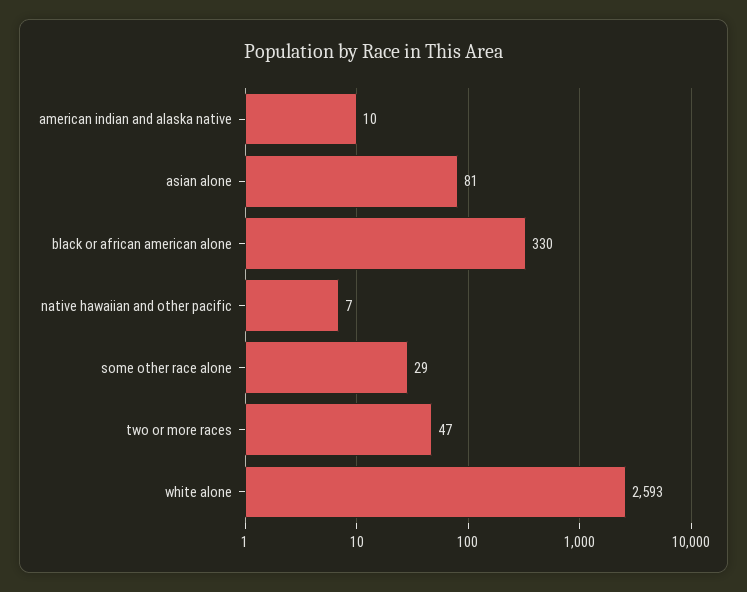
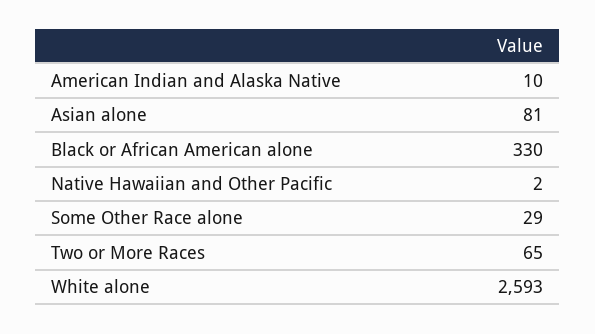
  {
    "american indian and alaska native": 10,
    "asian alone": 81,
    "black or african american alone": 330,
-   "native hawaiian and other pacific": 7,
+   "native hawaiian and other pacific": 2,
    "some other race alone": 29,
-   "two or more races": 47,
+   "two or more races": 65,
    "white alone": 2593
  }

